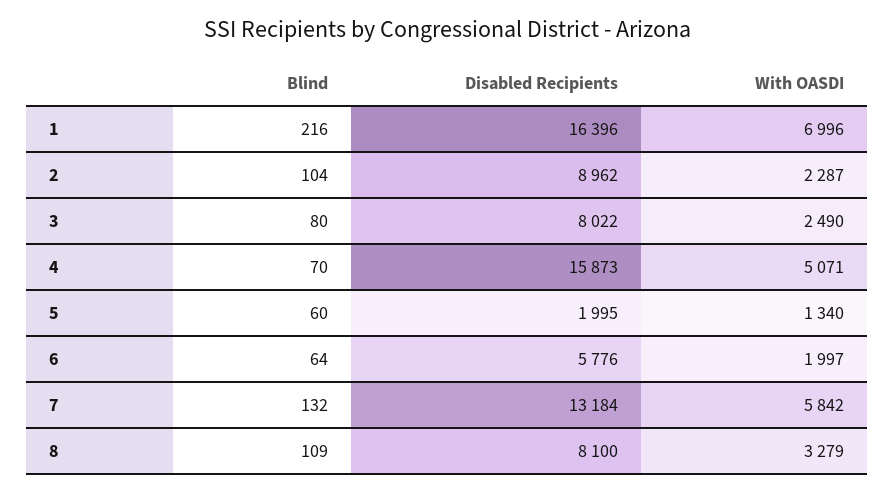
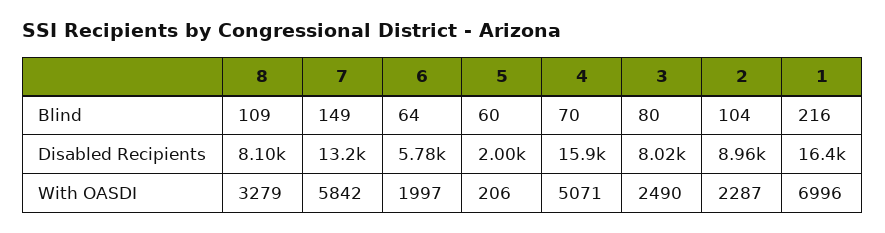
  {
    "Blind": {
      "1": 216,
      "2": 104,
      "3": 80,
      "4": 70,
      "5": 60,
      "6": 64,
-     "7": 132,
+     "7": 149,
      "8": 109
    },
    "Disabled Recipients": {
      "1": 16396,
      "2": 8962,
      "3": 8022,
      "4": 15873,
      "5": 1995,
      "6": 5776,
      "7": 13184,
      "8": 8100
    },
    "With OASDI": {
      "1": 6996,
      "2": 2287,
      "3": 2490,
      "4": 5071,
-     "5": 1340,
+     "5": 206,
      "6": 1997,
      "7": 5842,
      "8": 3279
    }
  }

